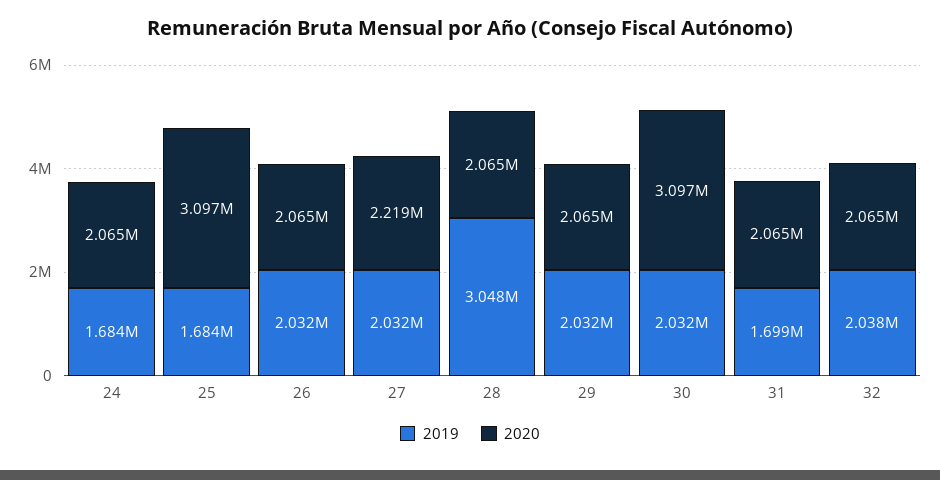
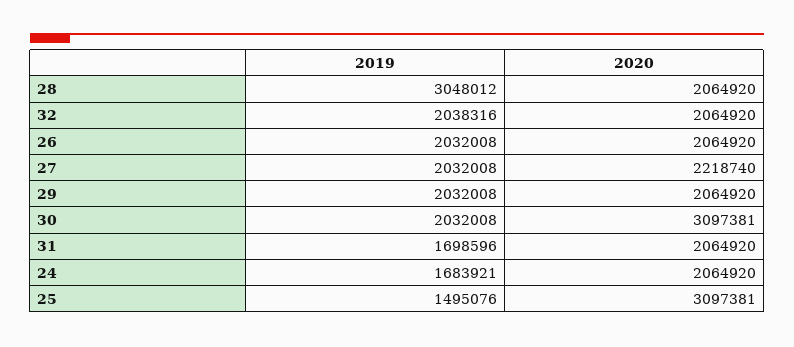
  {
    "2019": {
      "24": 1683921,
-     "25": 1684000,
+     "25": 1495076,
      "26": 2032008,
      "27": 2032008,
      "28": 3048012,
      "29": 2032008,
      "30": 2032008,
      "31": 1698596,
      "32": 2038316
    },
    "2020": {
      "24": 2064920,
      "25": 3097381,
      "26": 2064920,
      "27": 2218740,
      "28": 2064920,
      "29": 2064920,
      "30": 3097381,
      "31": 2064920,
      "32": 2064920
    }
  }

